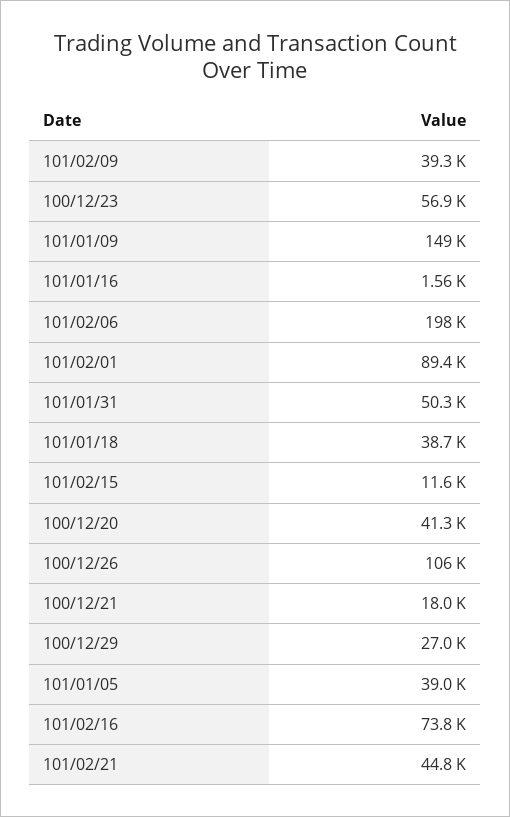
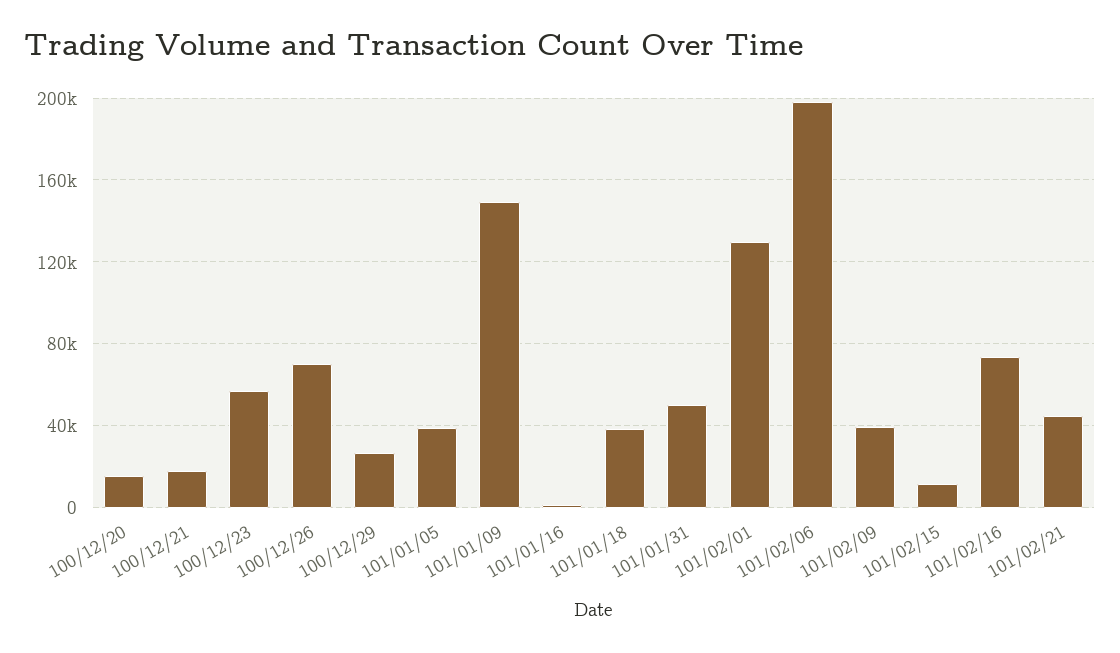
  {
    "101/02/09": 39300,
    "100/12/23": 56900,
    "101/01/09": 149000,
    "101/01/16": 1560,
    "101/02/06": 198000,
-   "101/02/01": 89400,
+   "101/02/01": 130000,
    "101/01/31": 50300,
    "101/01/18": 38700,
    "101/02/15": 11600,
-   "100/12/20": 41300,
+   "100/12/20": 15000,
-   "100/12/26": 106000,
+   "100/12/26": 70000,
    "100/12/21": 18000,
    "100/12/29": 27000,
    "101/01/05": 39000,
    "101/02/16": 73800,
    "101/02/21": 44800
  }

